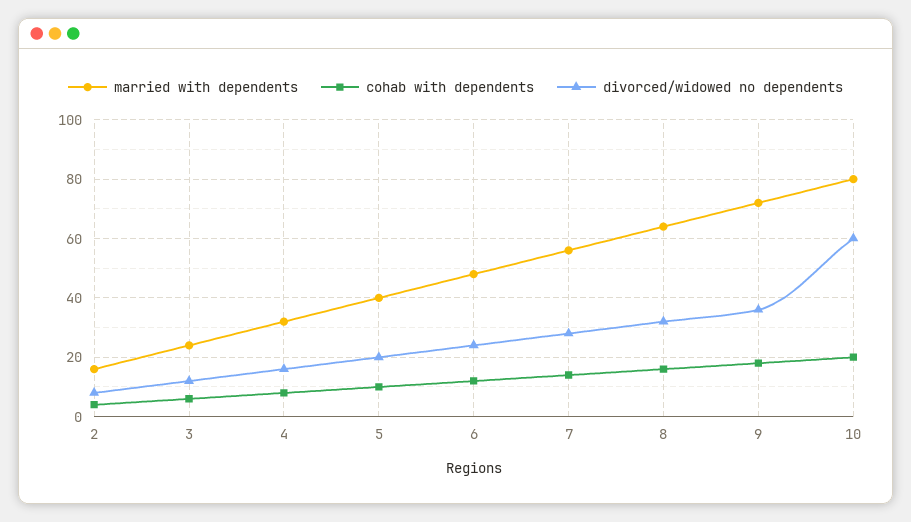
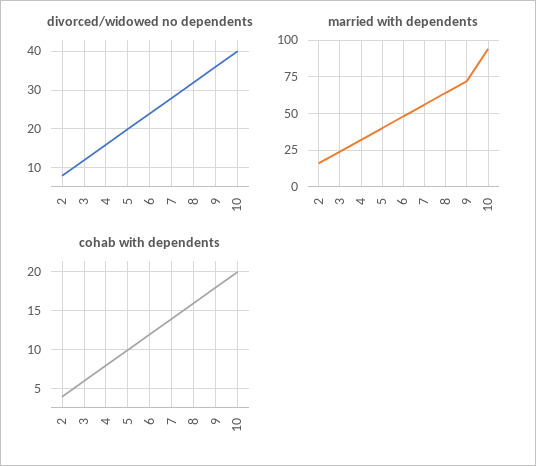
  {
    "married with dependents": {
      "2": 15,
      "3": 25,
      "4": 30,
      "5": 40,
      "6": 50,
      "7": 55,
      "8": 65,
      "9": 70,
-     "10": 80
+     "10": 95
    },
    "cohab with dependents": {
      "2": 4,
      "3": 6,
      "4": 8,
      "5": 10,
      "6": 12,
      "7": 14,
      "8": 16,
      "9": 18,
      "10": 20
    },
    "divorced/widowed no dependents": {
      "2": 10,
      "3": 10,
      "4": 15,
      "5": 20,
      "6": 25,
      "7": 30,
      "8": 30,
      "9": 35,
-     "10": 60
+     "10": 40
    }
  }

